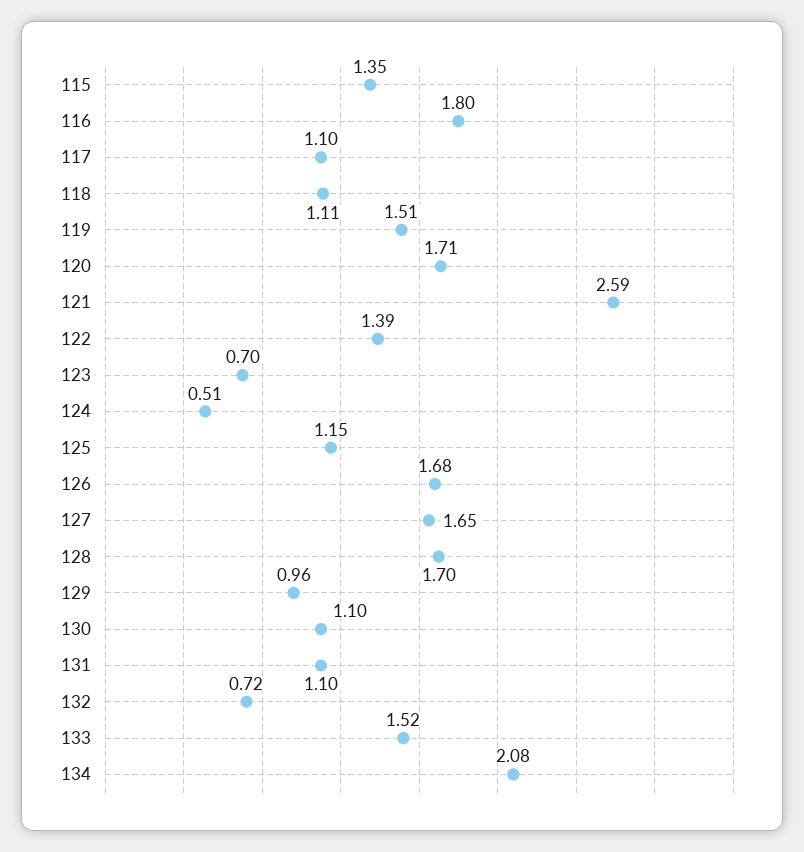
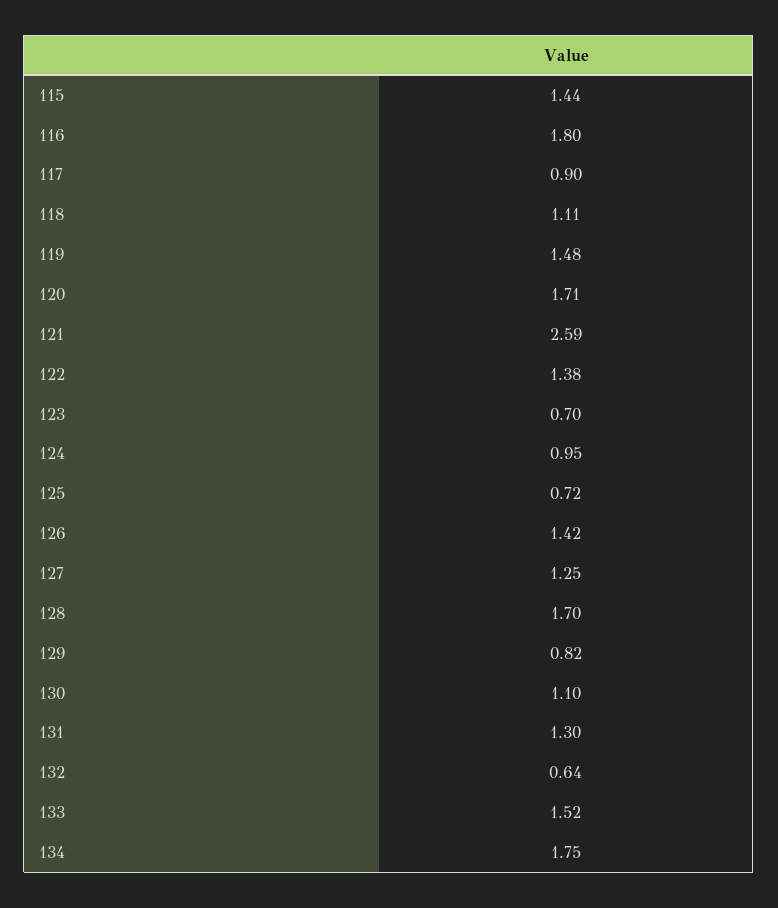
  {
-   "115": 1.35,
+   "115": 1.44,
    "116": 1.8,
-   "117": 1.1,
+   "117": 0.9,
    "118": 1.11,
-   "119": 1.51,
+   "119": 1.48,
    "120": 1.71,
    "121": 2.59,
-   "122": 1.39,
+   "122": 1.38,
    "123": 0.7,
-   "124": 0.51,
+   "124": 0.95,
-   "125": 1.15,
+   "125": 0.72,
-   "126": 1.68,
+   "126": 1.42,
-   "127": 1.65,
+   "127": 1.25,
    "128": 1.7,
-   "129": 0.96,
+   "129": 0.82,
    "130": 1.1,
-   "131": 1.1,
+   "131": 1.3,
-   "132": 0.72,
+   "132": 0.64,
    "133": 1.52,
-   "134": 2.08
+   "134": 1.75
  }

